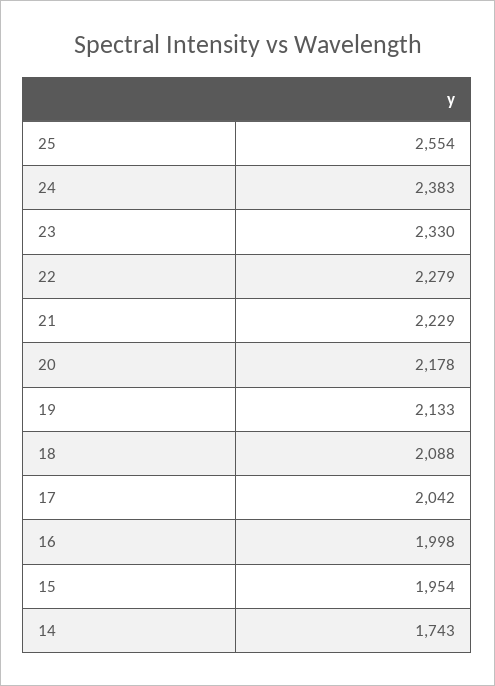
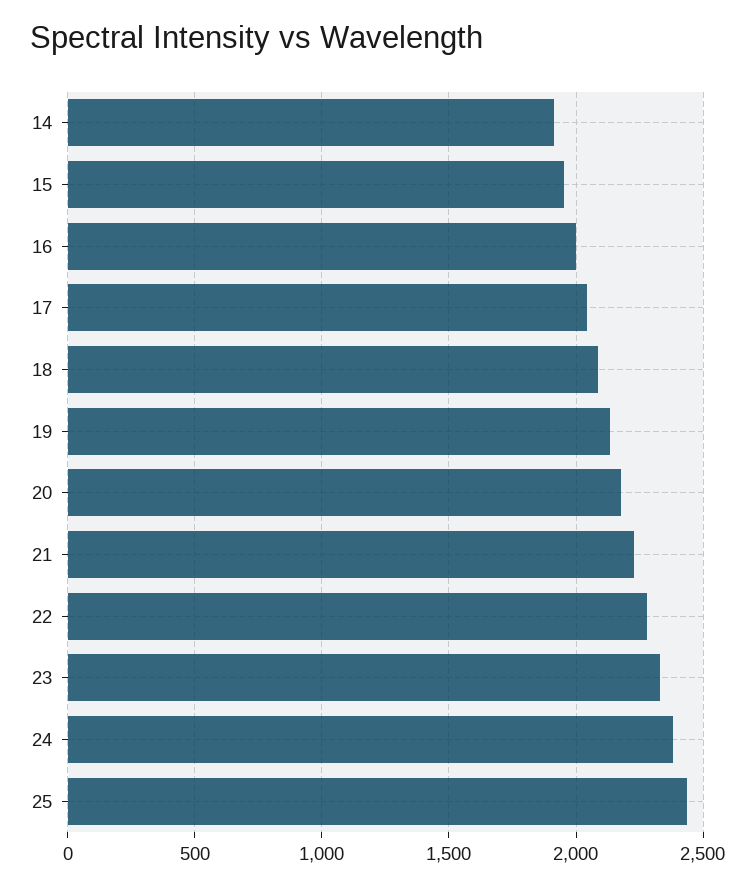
  {
-   "25": 2554,
+   "25": 2450,
    "24": 2383,
    "23": 2330,
    "22": 2279,
    "21": 2229,
    "20": 2178,
    "19": 2133,
    "18": 2088,
    "17": 2042,
    "16": 1998,
    "15": 1954,
-   "14": 1743
+   "14": 1900
  }

